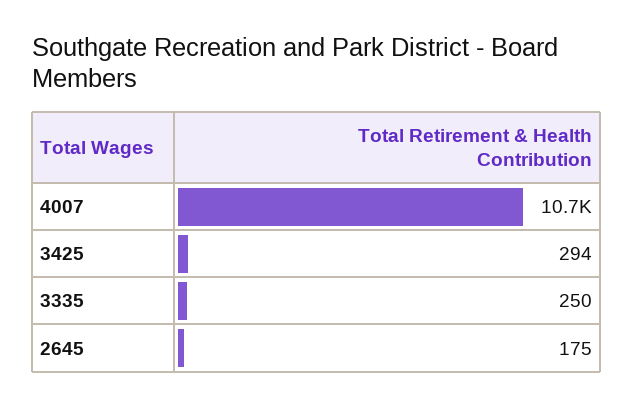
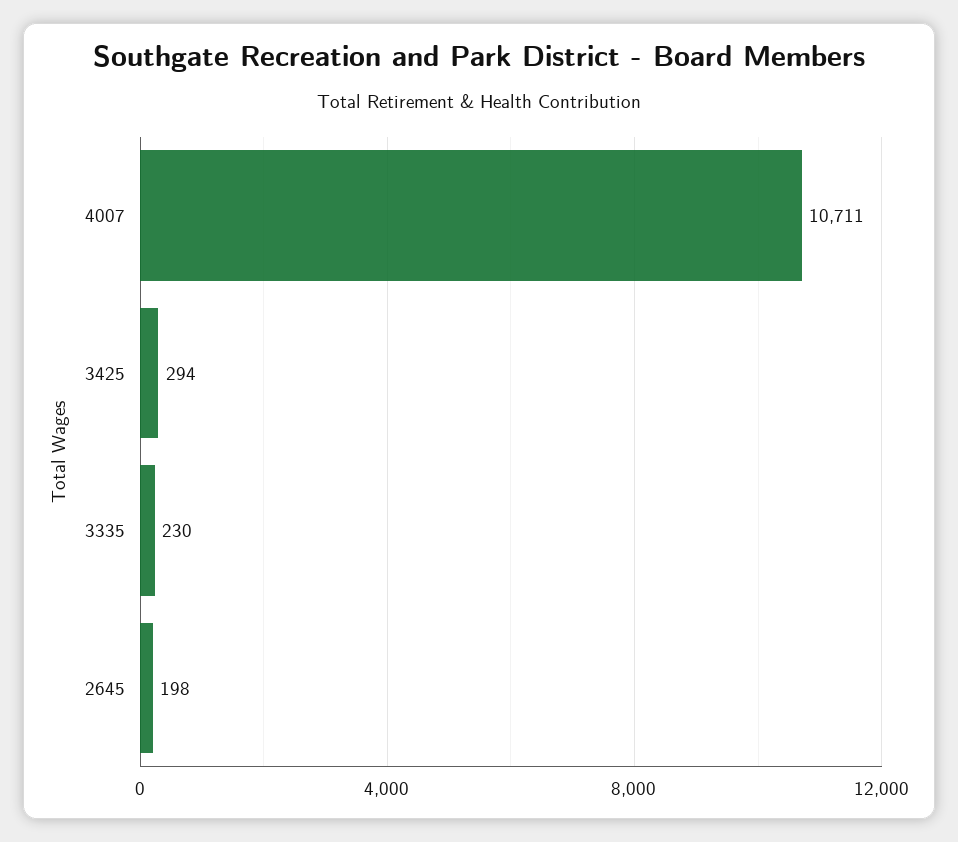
  {
    "4007": 10711,
    "3425": 294,
-   "3335": 250,
+   "3335": 230,
-   "2645": 175
+   "2645": 198
  }

